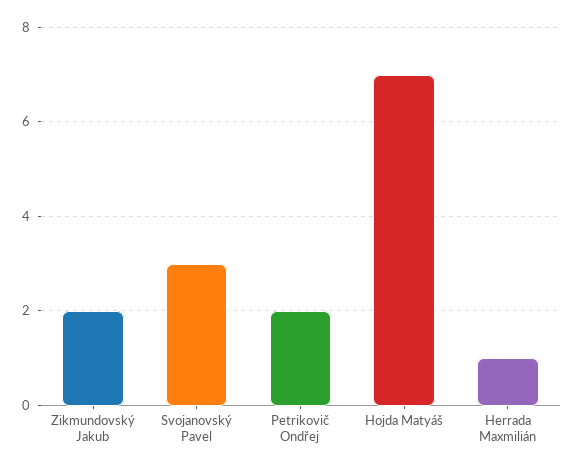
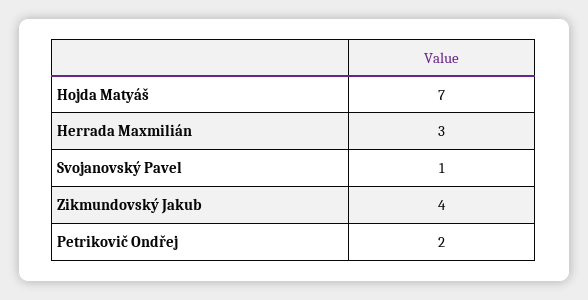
  {
-   "Zikmundovský Jakub": 2,
+   "Zikmundovský Jakub": 4,
-   "Svojanovský Pavel": 3,
+   "Svojanovský Pavel": 1,
    "Petrikovič Ondřej": 2,
    "Hojda Matyáš": 7,
-   "Herrada Maxmilián": 1
+   "Herrada Maxmilián": 3
  }

